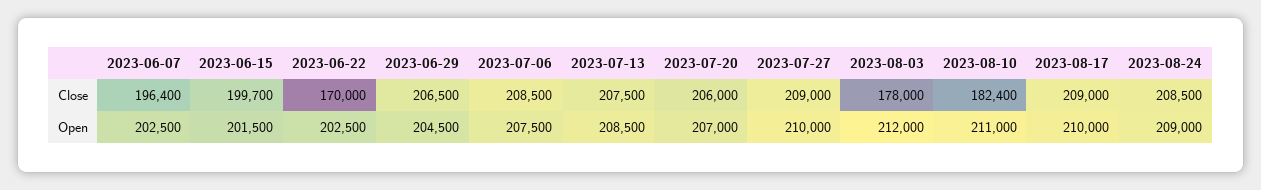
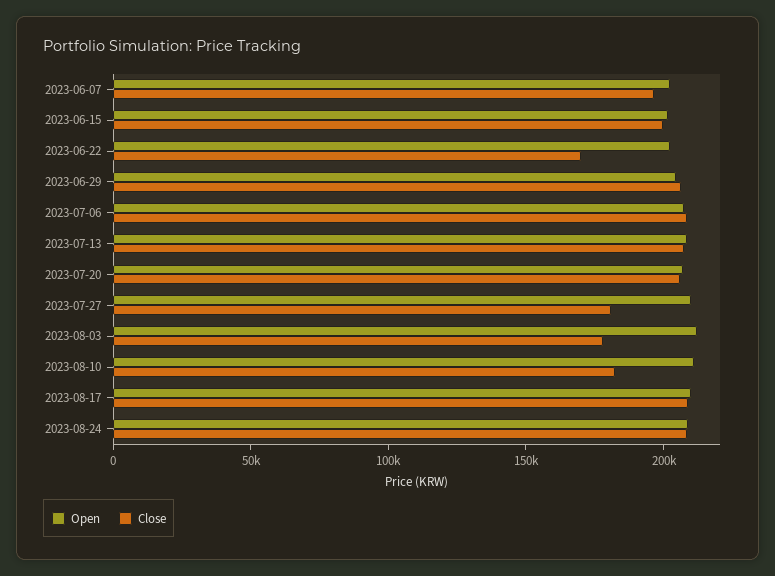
  {
    "Close": {
      "2023-06-07": 196400,
      "2023-06-15": 199700,
      "2023-06-22": 170000,
      "2023-06-29": 206500,
      "2023-07-06": 208500,
      "2023-07-13": 207500,
      "2023-07-20": 206000,
-     "2023-07-27": 209000,
+     "2023-07-27": 180000,
      "2023-08-03": 178000,
      "2023-08-10": 182400,
      "2023-08-17": 209000,
      "2023-08-24": 208500
    },
    "Open": {
      "2023-06-07": 202500,
      "2023-06-15": 201500,
      "2023-06-22": 202500,
      "2023-06-29": 204500,
      "2023-07-06": 207500,
      "2023-07-13": 208500,
      "2023-07-20": 207000,
      "2023-07-27": 210000,
      "2023-08-03": 212000,
      "2023-08-10": 211000,
      "2023-08-17": 210000,
      "2023-08-24": 209000
    }
  }

